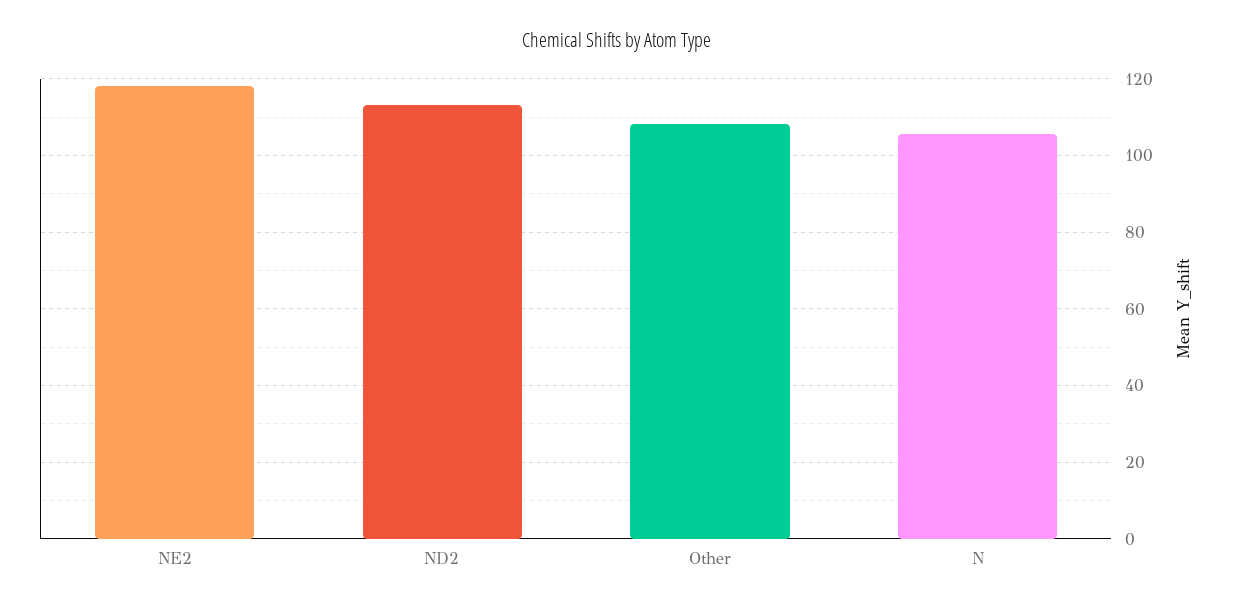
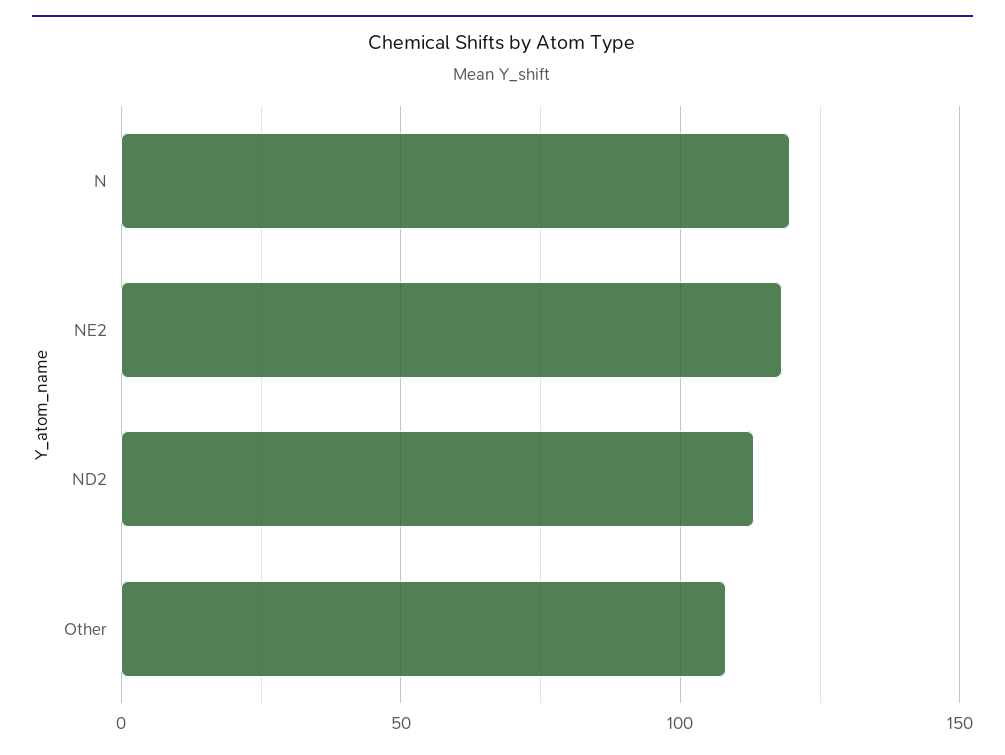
  {
    "NE2": 118,
    "ND2": 114,
    "Other": 108,
-   "N": 106
+   "N": 120
  }

